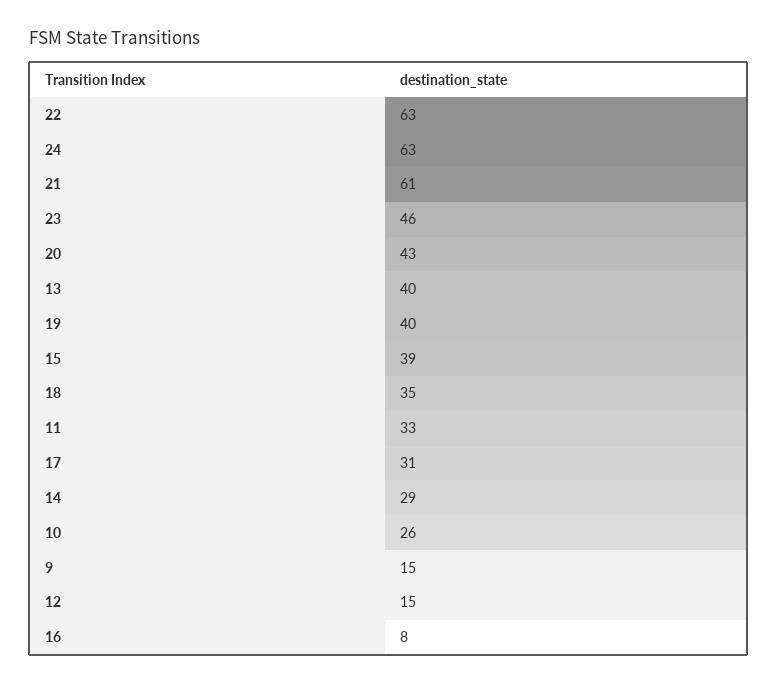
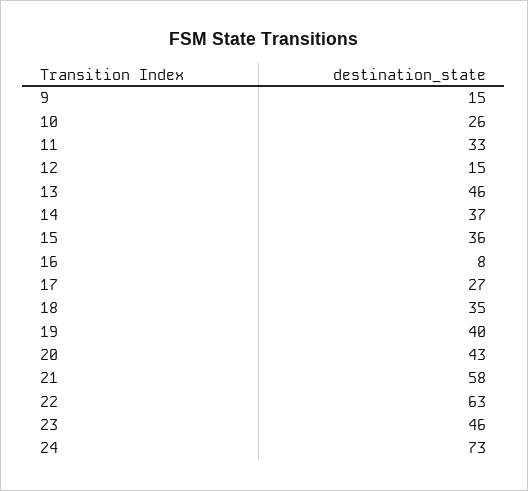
  {
    "22": 63,
-   "24": 63,
+   "24": 73,
-   "21": 61,
+   "21": 58,
    "23": 46,
    "20": 43,
-   "13": 40,
+   "13": 46,
    "19": 40,
-   "15": 39,
+   "15": 36,
    "18": 35,
    "11": 33,
-   "17": 31,
+   "17": 27,
-   "14": 29,
+   "14": 37,
    "10": 26,
    "9": 15,
    "12": 15,
    "16": 8
  }

